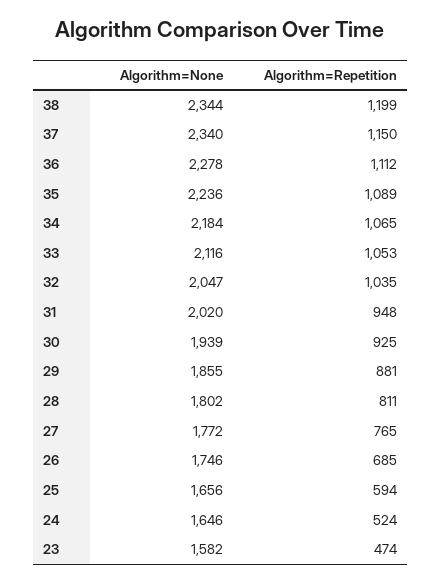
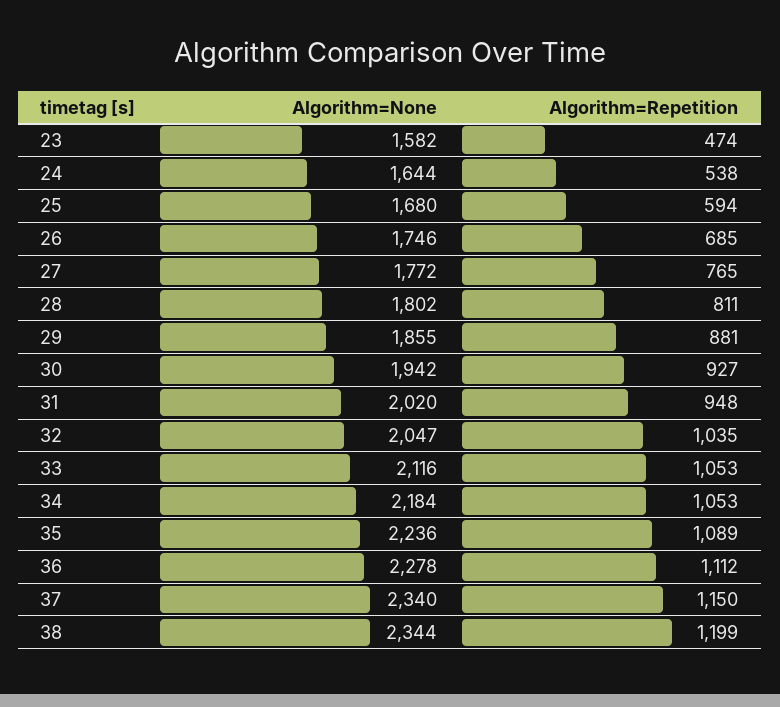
  {
    "Algorithm=None": {
      "38": 2344,
      "37": 2340,
      "36": 2278,
      "35": 2236,
      "34": 2184,
      "33": 2116,
      "32": 2047,
      "31": 2020,
-     "30": 1939,
+     "30": 1942,
      "29": 1855,
      "28": 1802,
      "27": 1772,
      "26": 1746,
-     "25": 1656,
+     "25": 1680,
-     "24": 1646,
+     "24": 1644,
      "23": 1582
    },
    "Algorithm=Repetition": {
      "38": 1199,
      "37": 1150,
      "36": 1112,
      "35": 1089,
-     "34": 1065,
+     "34": 1053,
      "33": 1053,
      "32": 1035,
      "31": 948,
-     "30": 925,
+     "30": 927,
      "29": 881,
      "28": 811,
      "27": 765,
      "26": 685,
      "25": 594,
-     "24": 524,
+     "24": 538,
      "23": 474
    }
  }

